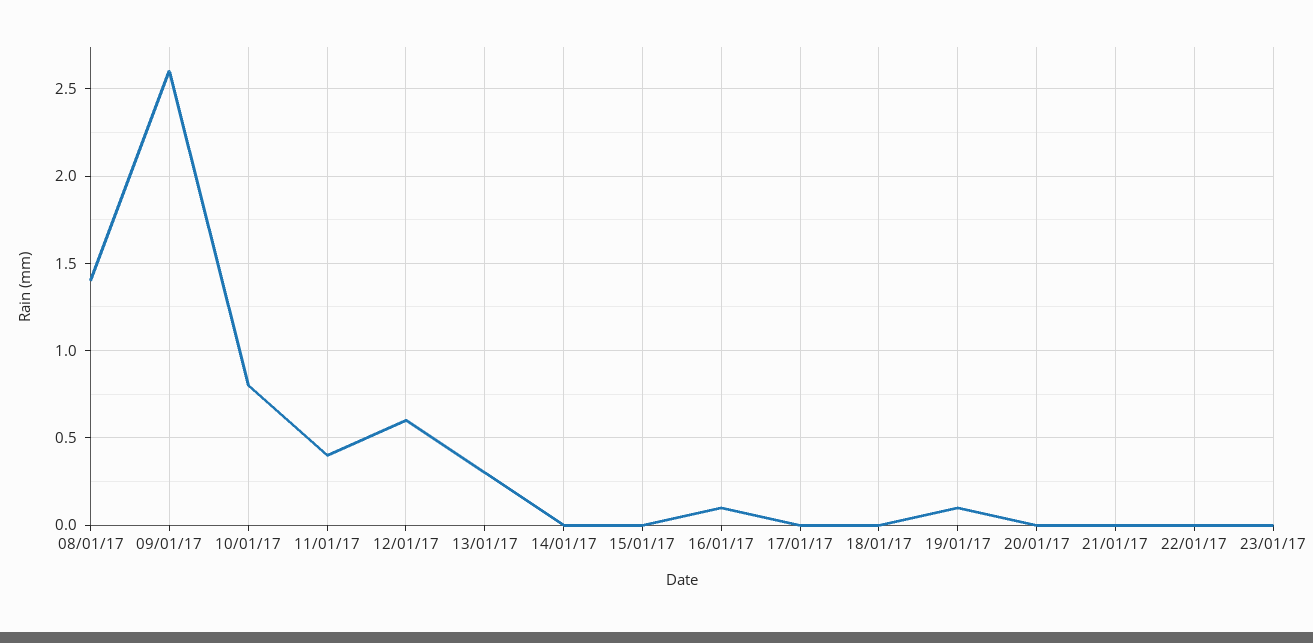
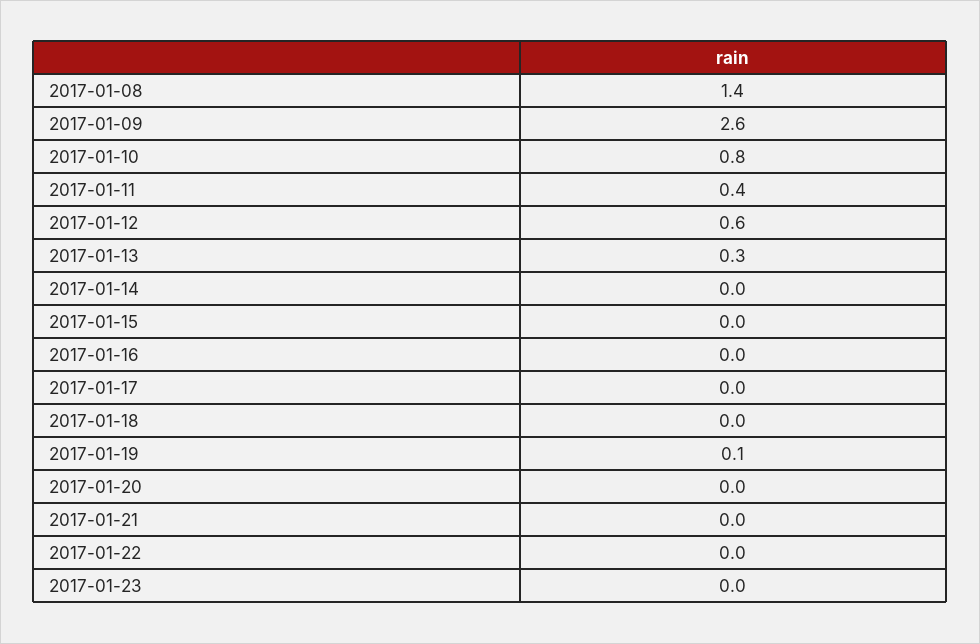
  {
    "08/01/17": 1.4,
    "09/01/17": 2.6,
    "10/01/17": 0.8,
    "11/01/17": 0.4,
    "12/01/17": 0.6,
    "13/01/17": 0.3,
    "14/01/17": 0,
    "15/01/17": 0,
-   "16/01/17": 0.1,
+   "16/01/17": 0,
    "17/01/17": 0,
    "18/01/17": 0,
    "19/01/17": 0.1,
    "20/01/17": 0,
    "21/01/17": 0,
    "22/01/17": 0,
    "23/01/17": 0
  }

